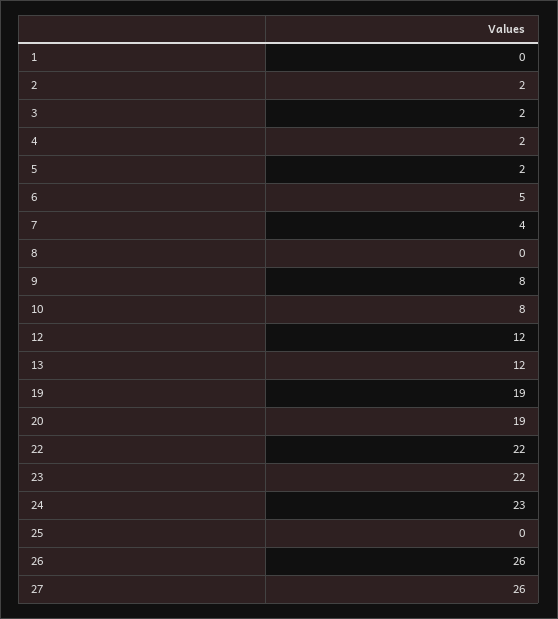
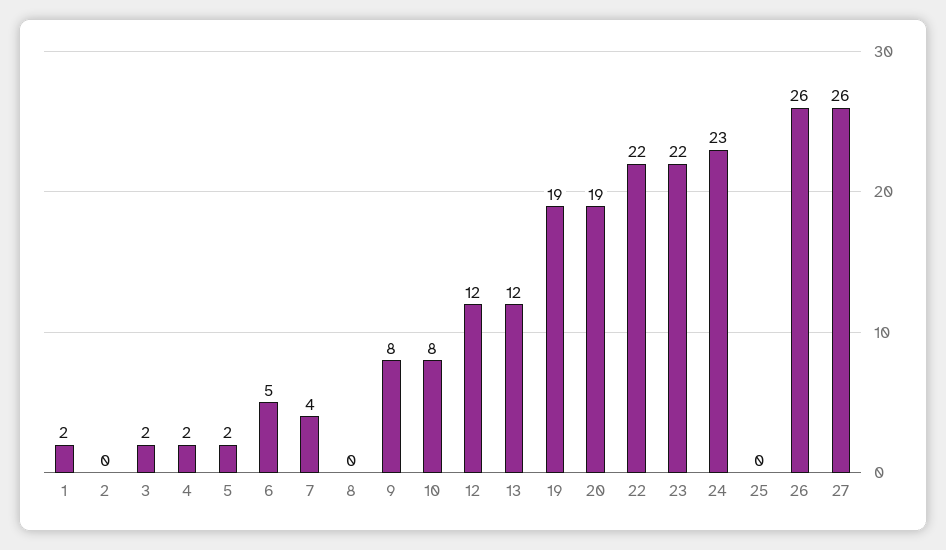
  {
-   "1": 0,
+   "1": 2,
-   "2": 2,
+   "2": 0,
    "3": 2,
    "4": 2,
    "5": 2,
    "6": 5,
    "7": 4,
    "8": 0,
    "9": 8,
    "10": 8,
    "12": 12,
    "13": 12,
    "19": 19,
    "20": 19,
    "22": 22,
    "23": 22,
    "24": 23,
    "25": 0,
    "26": 26,
    "27": 26
  }

